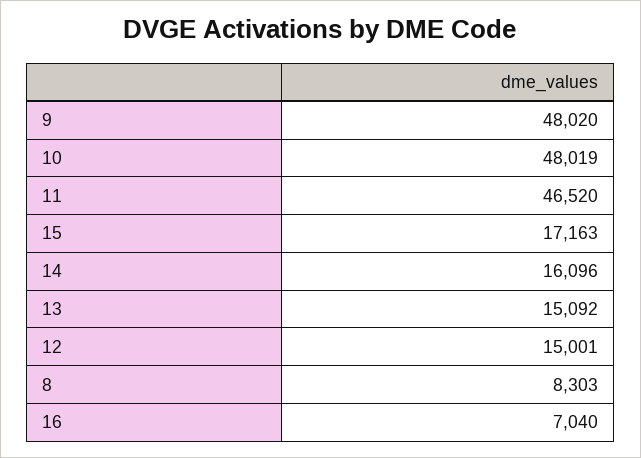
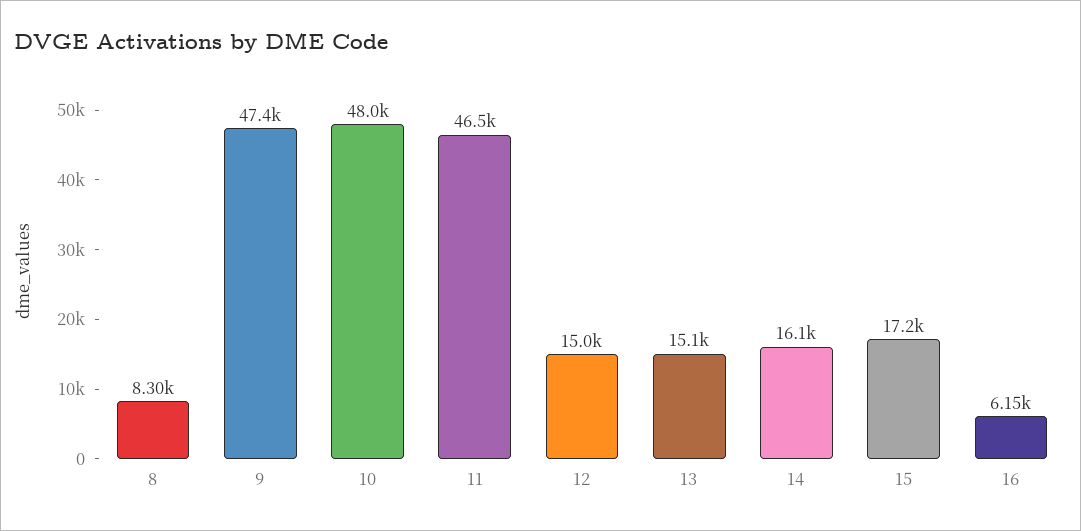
  {
-   "9": 48020,
+   "9": 47400,
    "10": 48019,
    "11": 46520,
    "15": 17163,
    "14": 16096,
    "13": 15092,
    "12": 15001,
    "8": 8303,
-   "16": 7040
+   "16": 6150
  }

